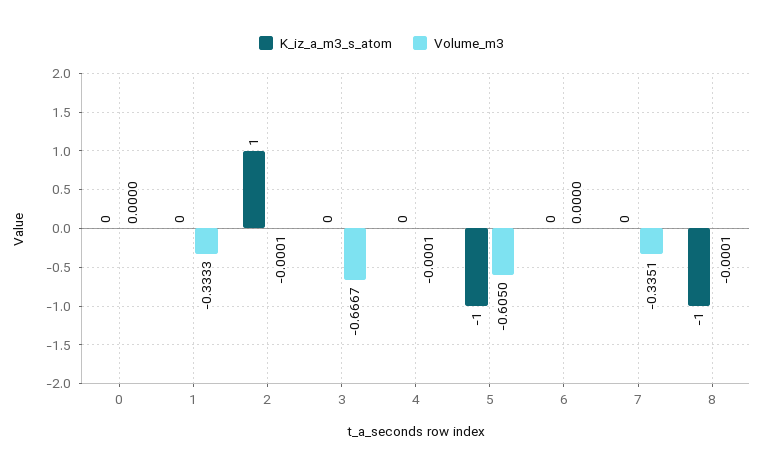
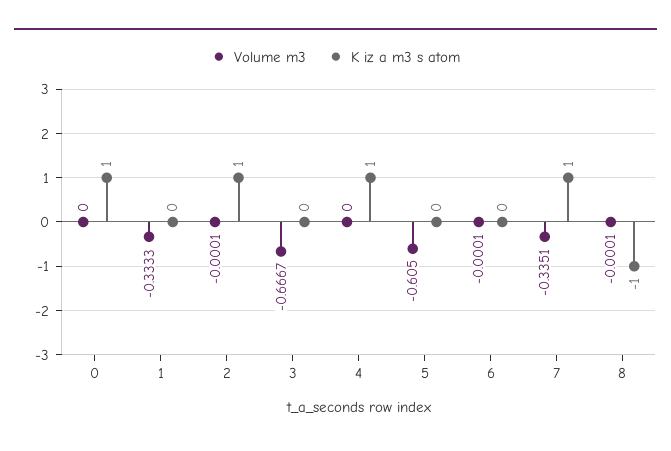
  {
    "K_iz_a_m3_s_atom": {
-     "0": 0,
+     "0": 1,
      "1": 0,
      "2": 1,
      "3": 0,
-     "4": 0,
+     "4": 1,
-     "5": -1,
+     "5": 0,
      "6": 0,
-     "7": 0,
+     "7": 1,
      "8": -1
    },
    "Volume_m3": {
      "0": 0,
      "1": -0.3333,
      "2": -0.0001,
      "3": -0.6667,
-     "4": -0.0001,
+     "4": 0,
      "5": -0.605,
-     "6": 0,
+     "6": -0.0001,
      "7": -0.3351,
      "8": -0.0001
    }
  }

